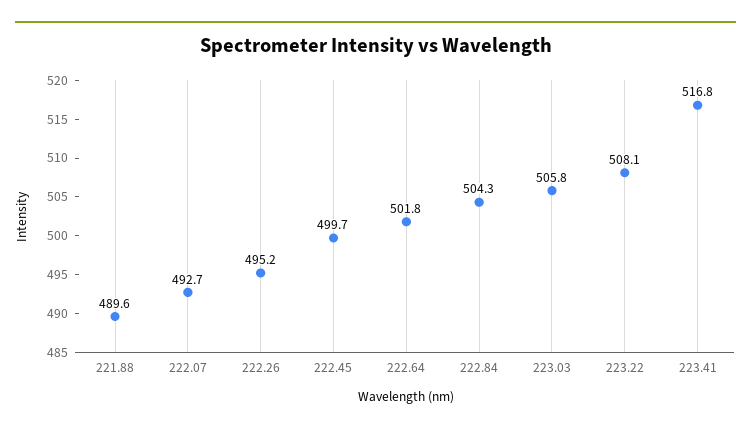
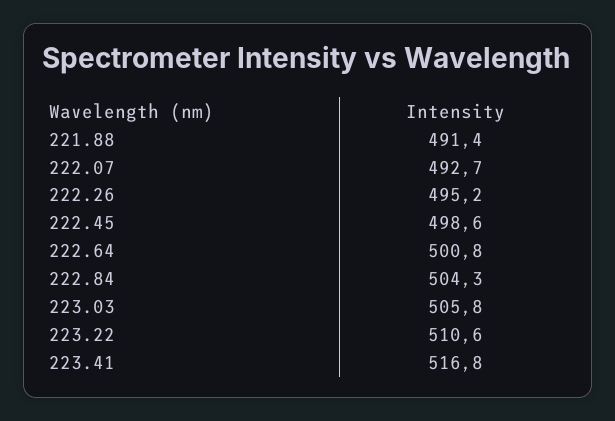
  {
-   "221.88": 489.6,
+   "221.88": 491.4,
    "222.07": 492.7,
    "222.26": 495.2,
-   "222.45": 499.7,
+   "222.45": 498.6,
-   "222.64": 501.8,
+   "222.64": 500.8,
    "222.84": 504.3,
    "223.03": 505.8,
-   "223.22": 508.1,
+   "223.22": 510.6,
    "223.41": 516.8
  }

